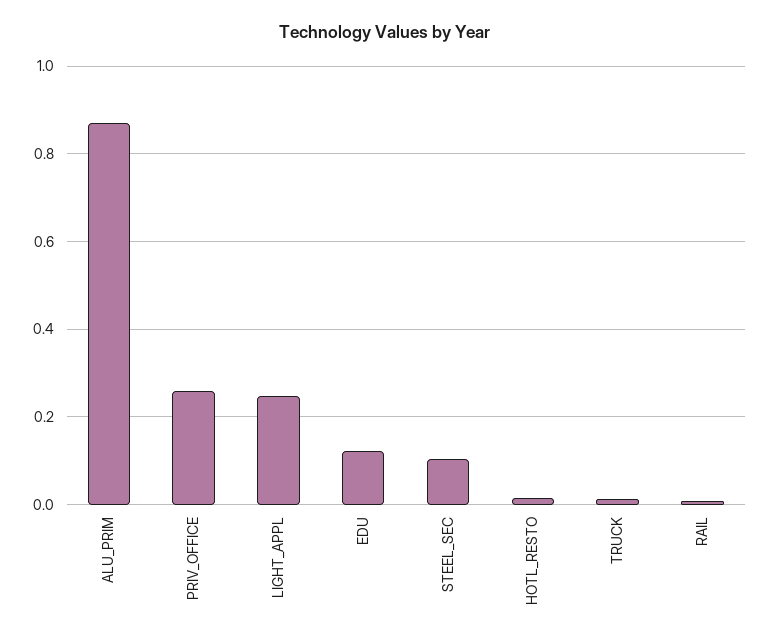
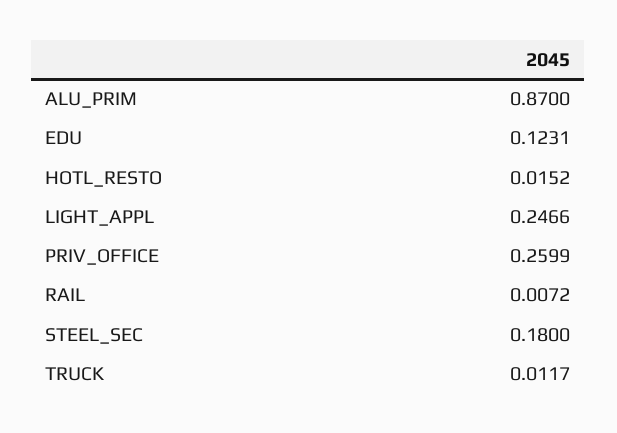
  {
    "ALU_PRIM": 0.87,
    "PRIV_OFFICE": 0.2599,
    "LIGHT_APPL": 0.2466,
    "EDU": 0.1231,
-   "STEEL_SEC": 0.1,
+   "STEEL_SEC": 0.18,
    "HOTL_RESTO": 0.0152,
    "TRUCK": 0.0117,
    "RAIL": 0.0072
  }

